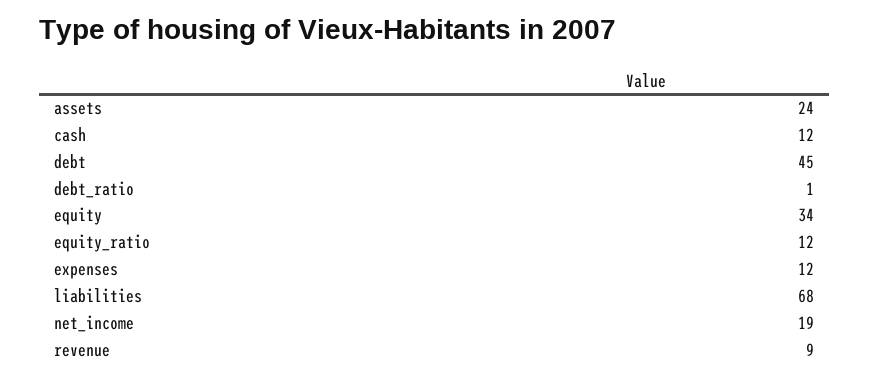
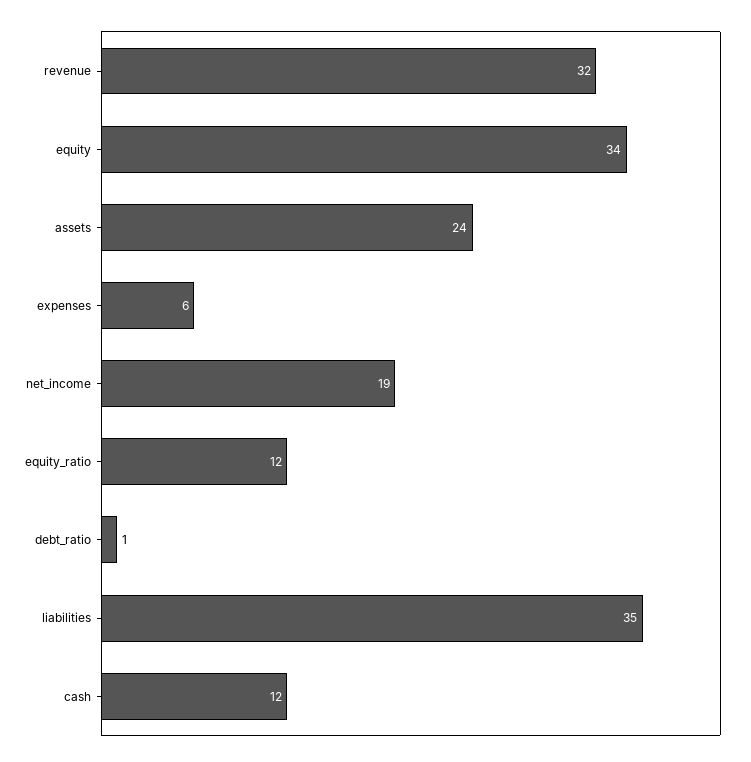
  {
    "assets": 24,
    "cash": 12,
-   "debt": 45,
    "debt_ratio": 1,
    "equity": 34,
    "equity_ratio": 12,
-   "expenses": 12,
+   "expenses": 6,
-   "liabilities": 68,
+   "liabilities": 35,
    "net_income": 19,
-   "revenue": 9
+   "revenue": 32
  }

